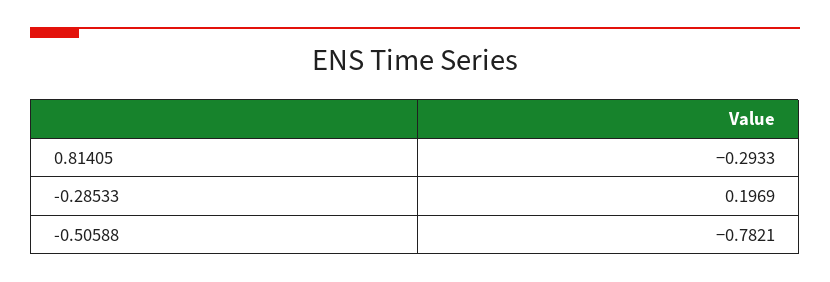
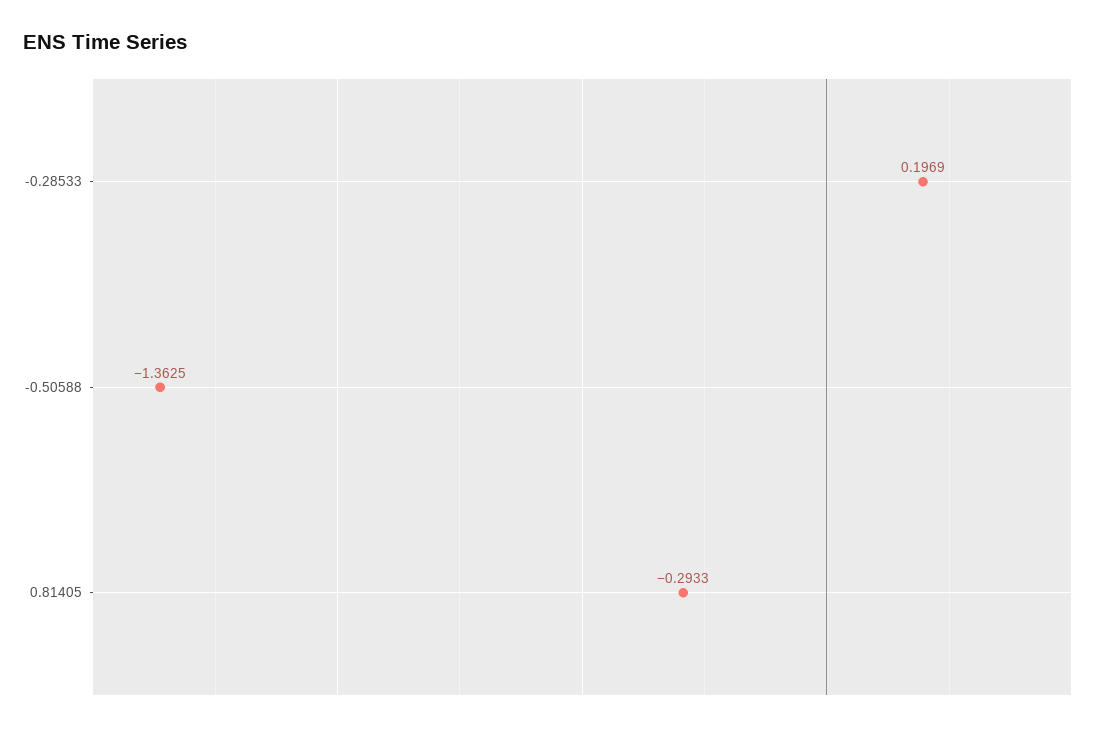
  {
    "0.81405": -0.2933,
    "-0.28533": 0.1969,
-   "-0.50588": -0.7821
+   "-0.50588": -1.3625
  }

